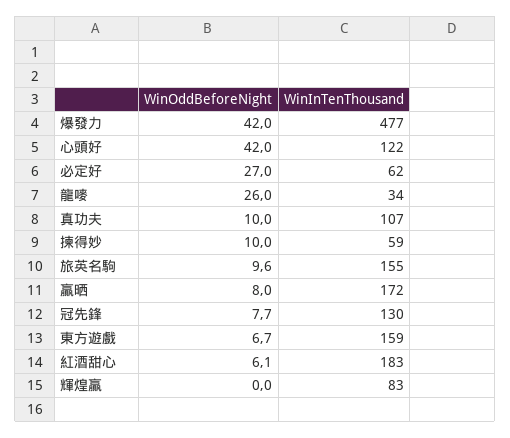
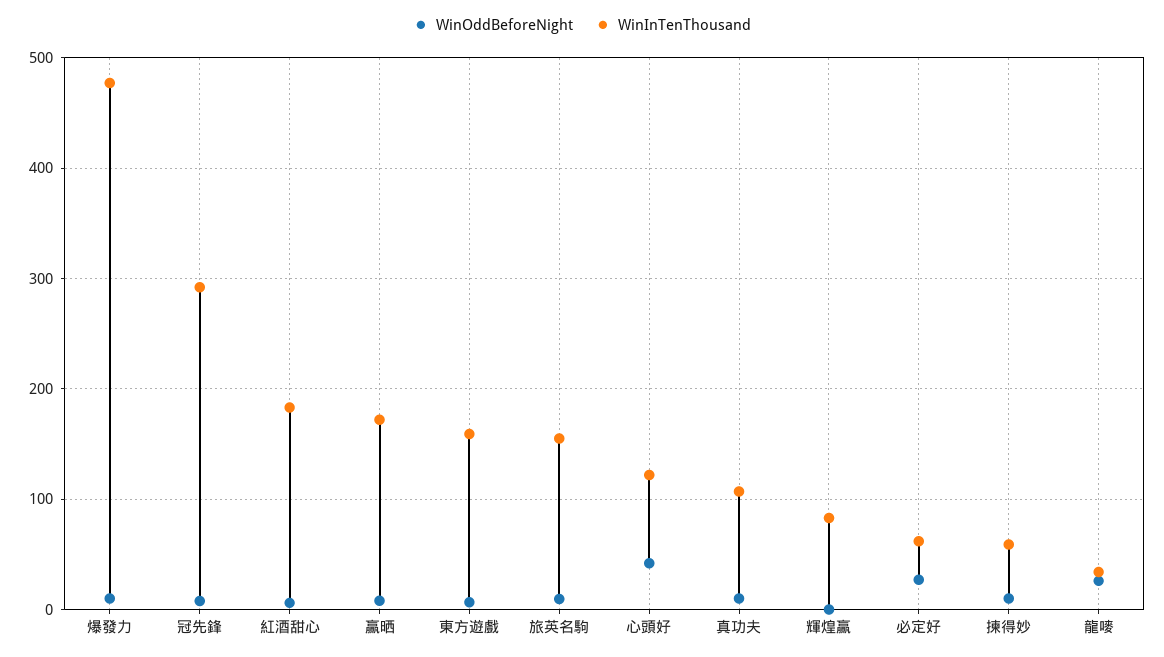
  {
    "WinOddBeforeNight": {
-     "爆發力": 42,
+     "爆發力": 10,
      "心頭好": 42,
      "必定好": 27,
      "龍嘜": 26,
      "真功夫": 10,
      "揀得妙": 10,
      "旅英名駒": 9.6,
      "贏晒": 8,
      "冠先鋒": 7.7,
      "東方遊戲": 6.7,
      "紅酒甜心": 6.1,
      "輝煌贏": 0
    },
    "WinInTenThousand": {
      "爆發力": 477,
      "心頭好": 122,
      "必定好": 62,
      "龍嘜": 34,
      "真功夫": 107,
      "揀得妙": 59,
      "旅英名駒": 155,
      "贏晒": 172,
-     "冠先鋒": 130,
+     "冠先鋒": 290,
      "東方遊戲": 159,
      "紅酒甜心": 183,
      "輝煌贏": 83
    }
  }

